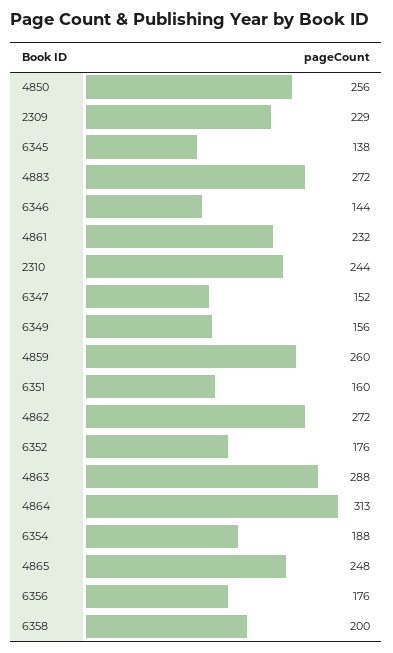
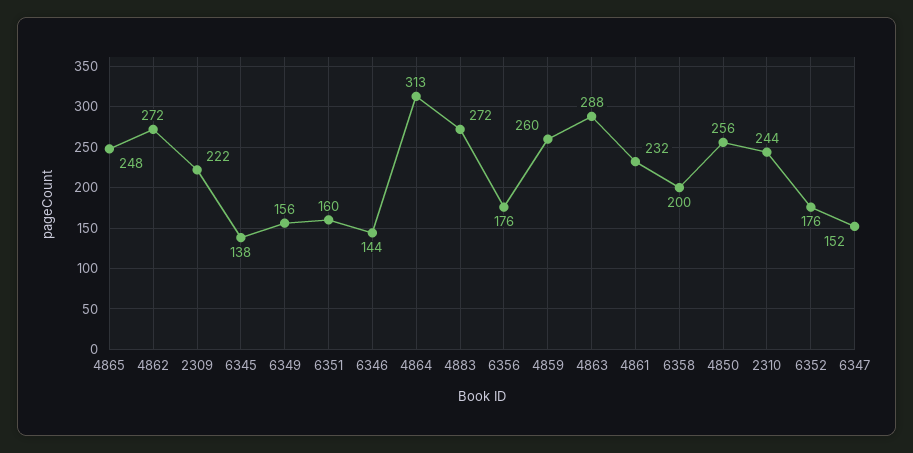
  {
    "4850": 256,
-   "2309": 229,
+   "2309": 222,
    "6345": 138,
    "4883": 272,
    "6346": 144,
    "4861": 232,
    "2310": 244,
    "6347": 152,
    "6349": 156,
    "4859": 260,
    "6351": 160,
    "4862": 272,
    "6352": 176,
    "4863": 288,
    "4864": 313,
-   "6354": 188,
    "4865": 248,
    "6356": 176,
    "6358": 200
  }

